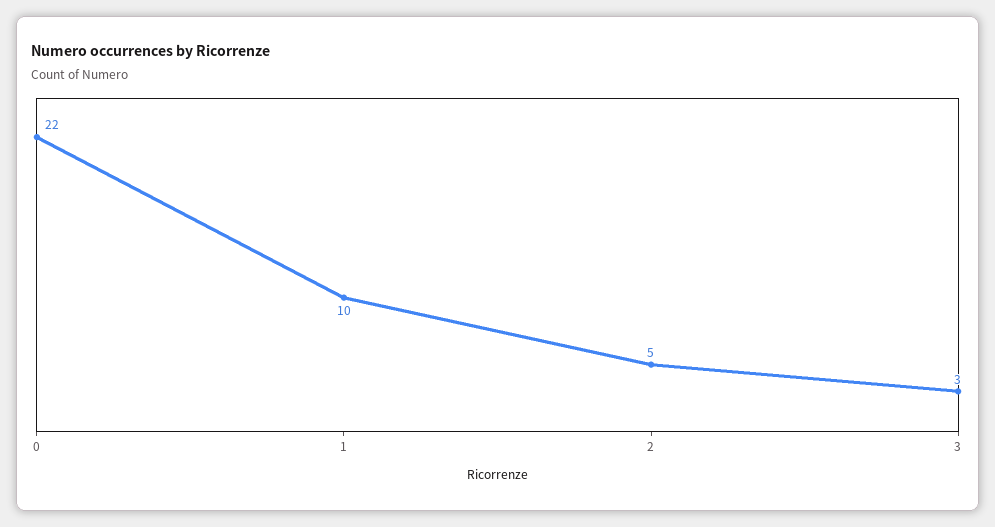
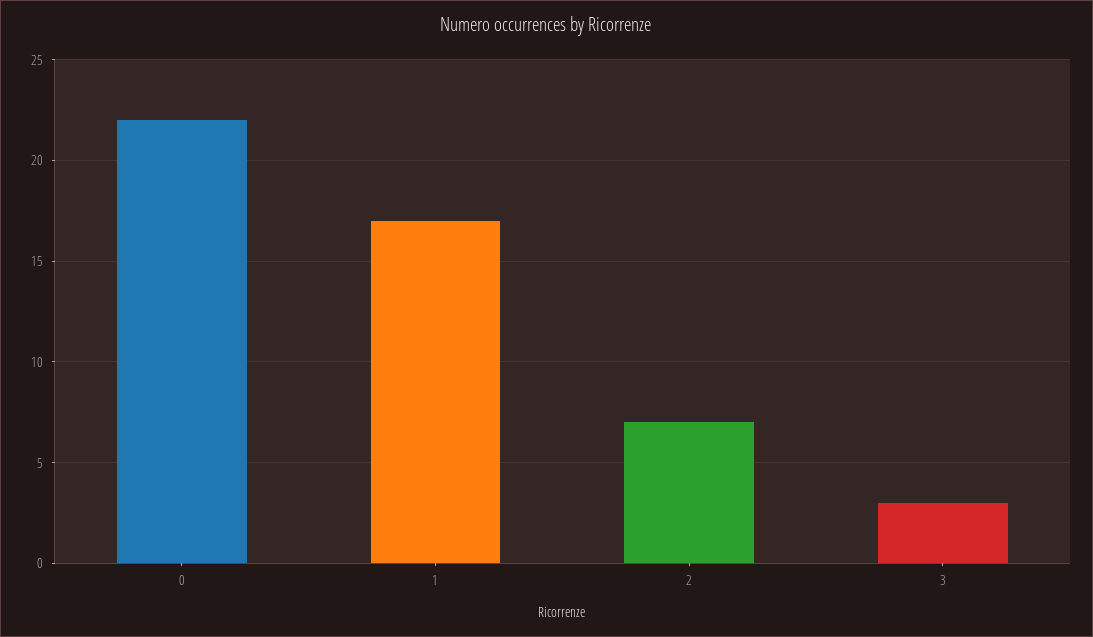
  {
    "0": 22,
-   "1": 10,
+   "1": 17,
-   "2": 5,
+   "2": 7,
    "3": 3
  }

